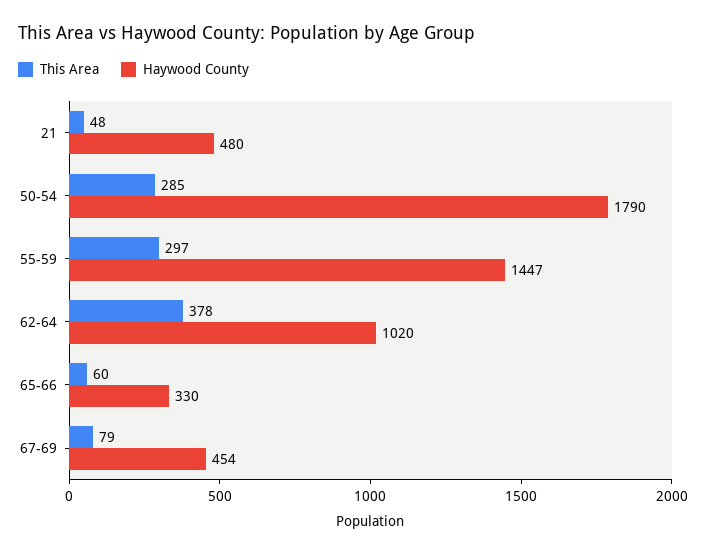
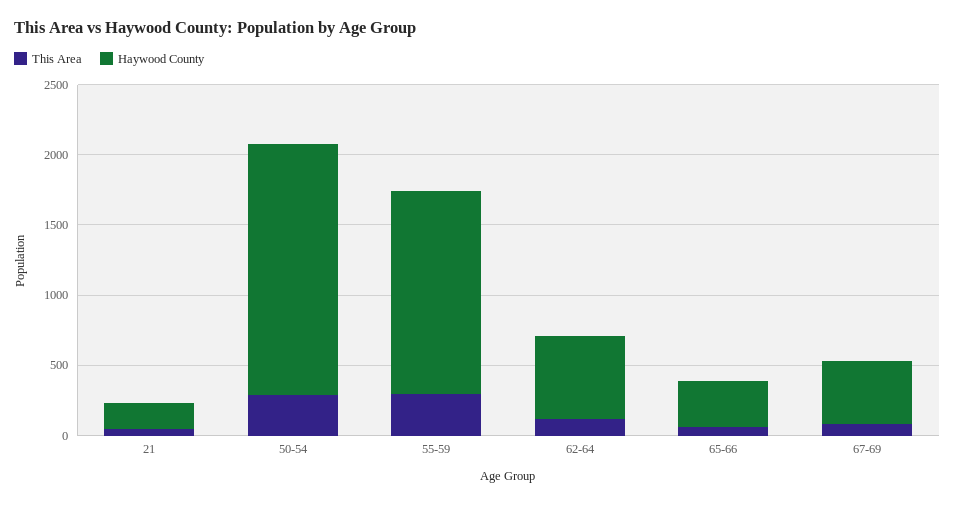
  {
    "This Area": {
      "21": 48,
      "50-54": 285,
      "55-59": 297,
-     "62-64": 378,
+     "62-64": 100,
      "65-66": 60,
      "67-69": 79
    },
    "Haywood County": {
-     "21": 480,
+     "21": 200,
      "50-54": 1790,
      "55-59": 1447,
-     "62-64": 1020,
+     "62-64": 600,
      "65-66": 330,
      "67-69": 454
    }
  }

